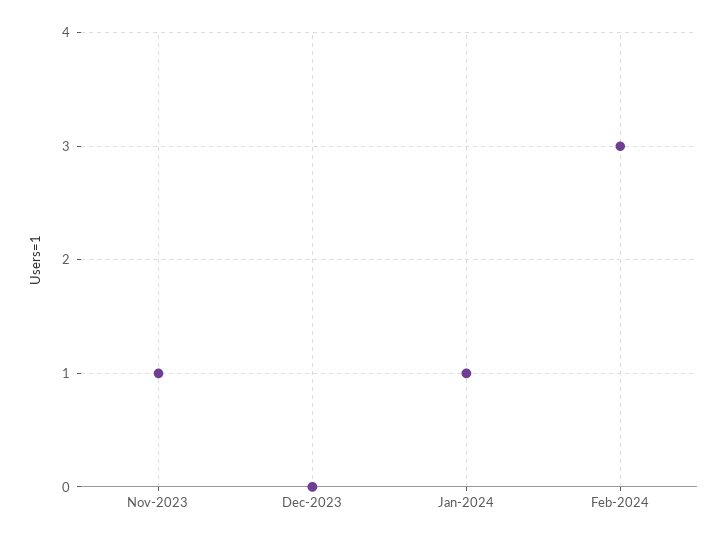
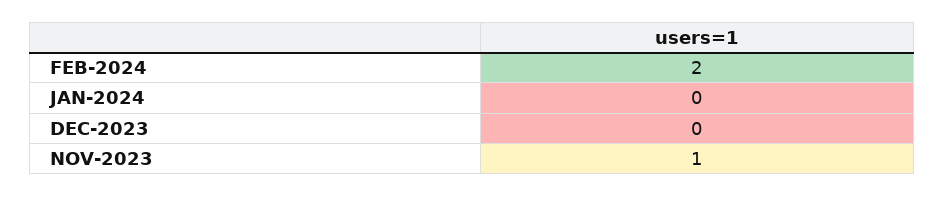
  {
    "Nov-2023": 1,
    "Dec-2023": 0,
-   "Jan-2024": 1,
+   "Jan-2024": 0,
-   "Feb-2024": 3
+   "Feb-2024": 2
  }

